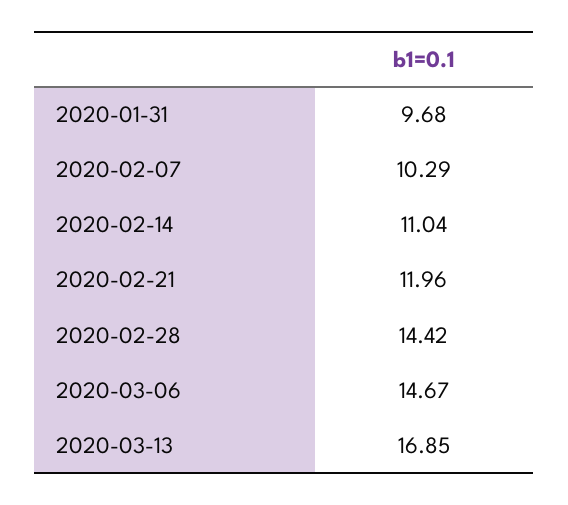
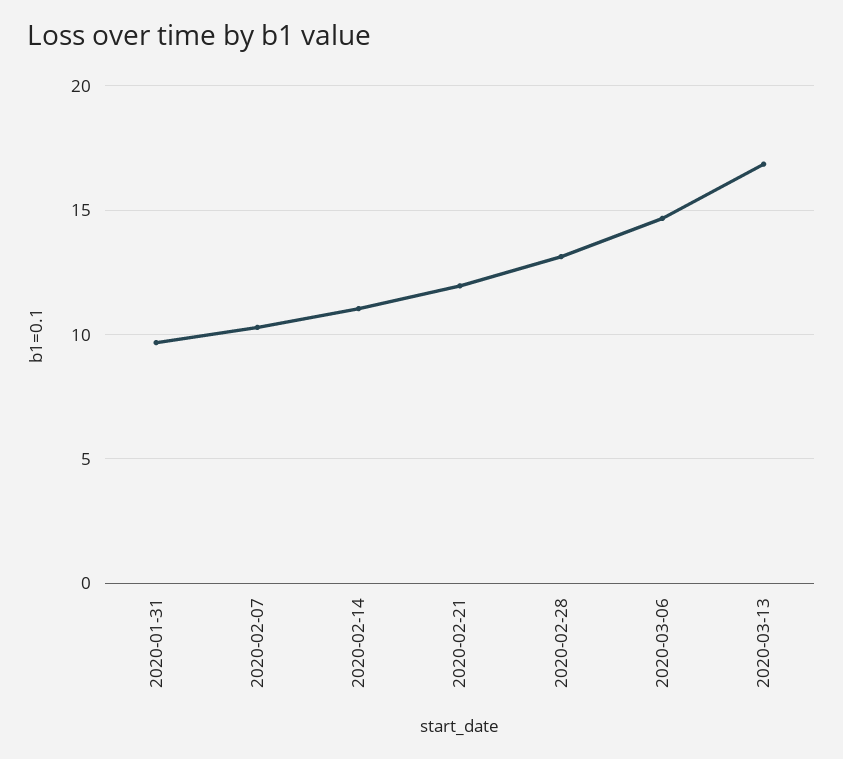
  {
    "2020-01-31": 9.68,
    "2020-02-07": 10.29,
    "2020-02-14": 11.04,
    "2020-02-21": 11.96,
-   "2020-02-28": 14.42,
+   "2020-02-28": 13,
    "2020-03-06": 14.67,
    "2020-03-13": 16.85
  }

